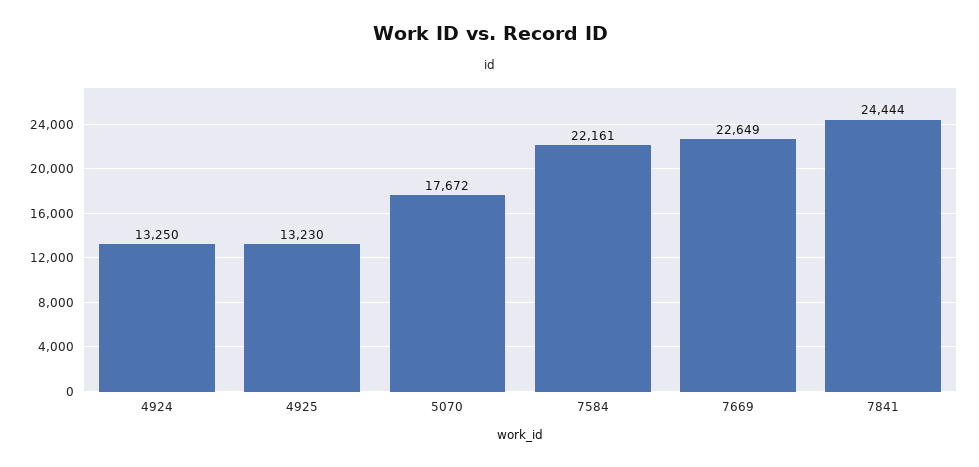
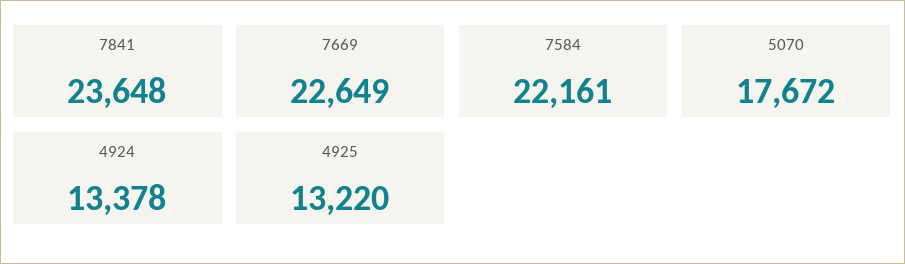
  {
-   "4924": 13250,
+   "4924": 13378,
-   "4925": 13230,
+   "4925": 13220,
    "5070": 17672,
    "7584": 22161,
    "7669": 22649,
-   "7841": 24444
+   "7841": 23648
  }

